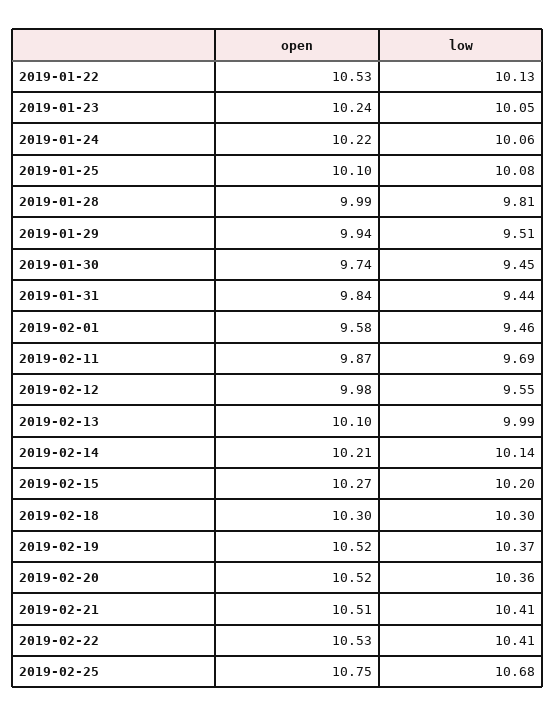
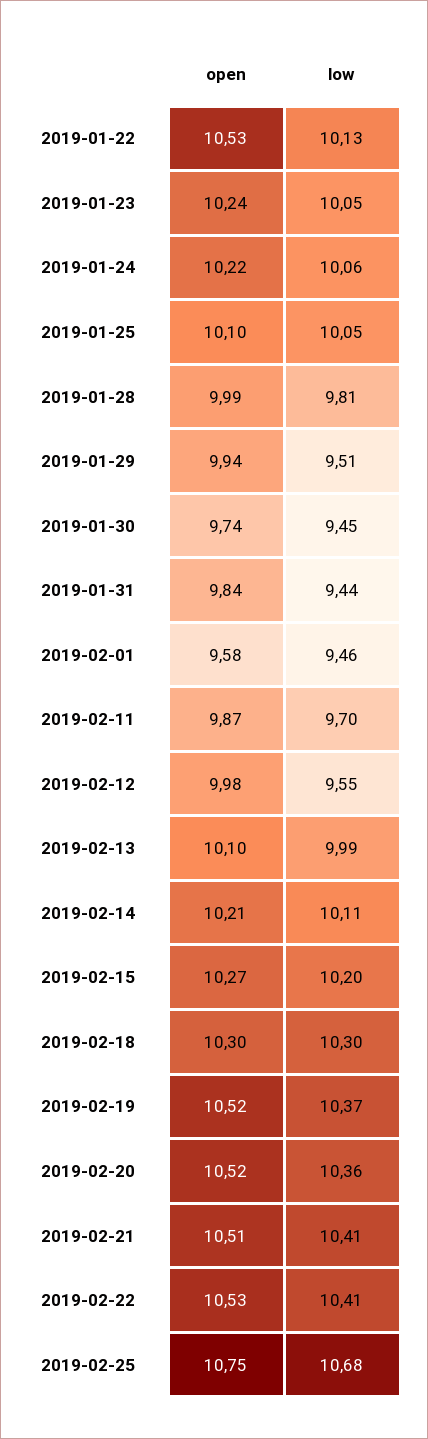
  {
    "open": {
      "2019-01-22": 10.53,
      "2019-01-23": 10.24,
      "2019-01-24": 10.22,
      "2019-01-25": 10.1,
      "2019-01-28": 9.99,
      "2019-01-29": 9.94,
      "2019-01-30": 9.74,
      "2019-01-31": 9.84,
      "2019-02-01": 9.58,
      "2019-02-11": 9.87,
      "2019-02-12": 9.98,
      "2019-02-13": 10.1,
      "2019-02-14": 10.21,
      "2019-02-15": 10.27,
      "2019-02-18": 10.3,
      "2019-02-19": 10.52,
      "2019-02-20": 10.52,
      "2019-02-21": 10.51,
      "2019-02-22": 10.53,
      "2019-02-25": 10.75
    },
    "low": {
      "2019-01-22": 10.13,
      "2019-01-23": 10.05,
      "2019-01-24": 10.06,
-     "2019-01-25": 10.08,
+     "2019-01-25": 10.05,
      "2019-01-28": 9.81,
      "2019-01-29": 9.51,
      "2019-01-30": 9.45,
      "2019-01-31": 9.44,
      "2019-02-01": 9.46,
-     "2019-02-11": 9.69,
+     "2019-02-11": 9.7,
      "2019-02-12": 9.55,
      "2019-02-13": 9.99,
-     "2019-02-14": 10.14,
+     "2019-02-14": 10.11,
      "2019-02-15": 10.2,
      "2019-02-18": 10.3,
      "2019-02-19": 10.37,
      "2019-02-20": 10.36,
      "2019-02-21": 10.41,
      "2019-02-22": 10.41,
      "2019-02-25": 10.68
    }
  }

